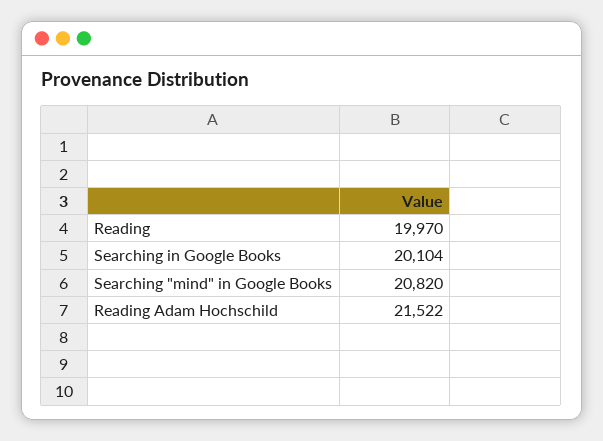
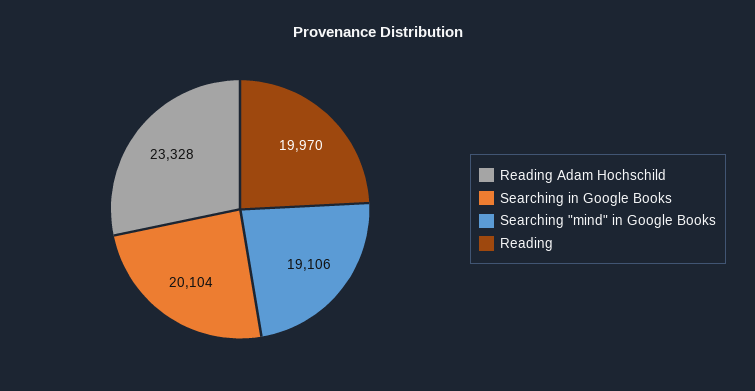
  {
    "Reading": 19970,
    "Searching in Google Books": 20104,
-   "Searching \"mind\" in Google Books": 20820,
+   "Searching \"mind\" in Google Books": 19106,
-   "Reading Adam Hochschild": 21522
+   "Reading Adam Hochschild": 23328
  }

